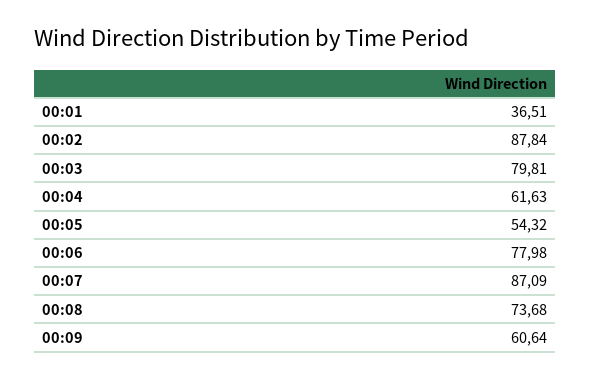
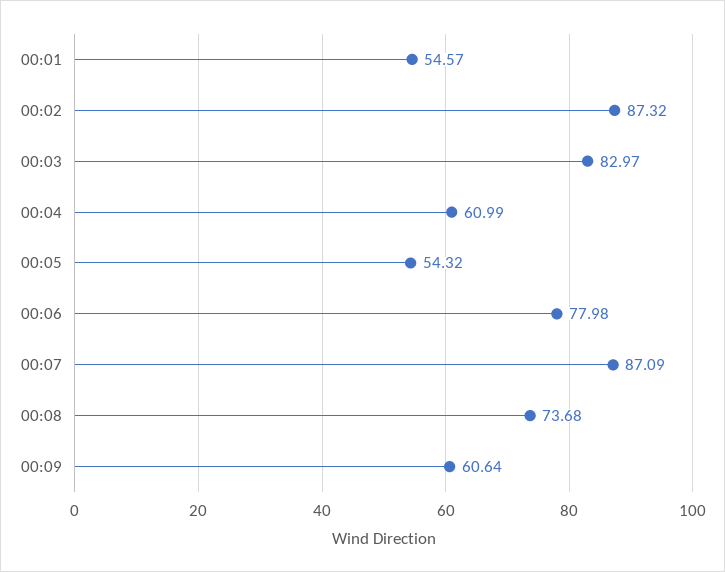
  {
-   "00:01": 36.51,
+   "00:01": 54.57,
-   "00:02": 87.84,
+   "00:02": 87.32,
-   "00:03": 79.81,
+   "00:03": 82.97,
-   "00:04": 61.63,
+   "00:04": 60.99,
    "00:05": 54.32,
    "00:06": 77.98,
    "00:07": 87.09,
    "00:08": 73.68,
    "00:09": 60.64
  }

